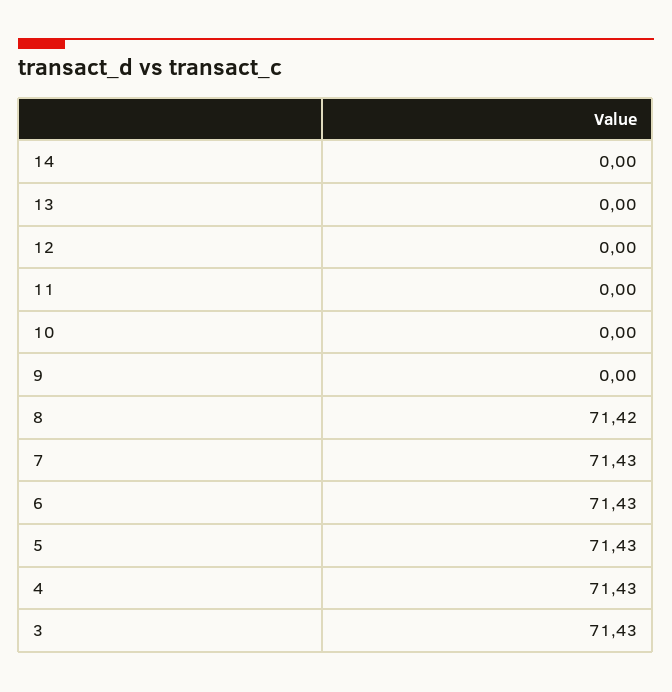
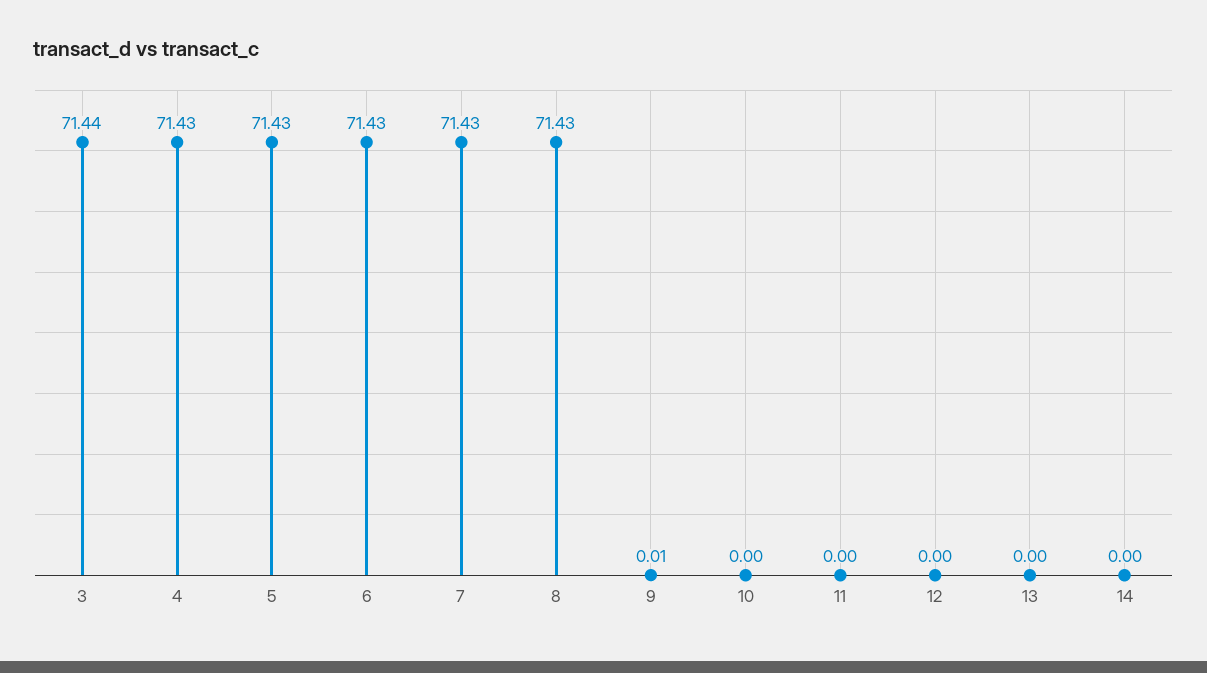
  {
    "14": 0,
    "13": 0,
    "12": 0,
    "11": 0,
    "10": 0,
-   "9": 0,
+   "9": 0.01,
-   "8": 71.42,
+   "8": 71.43,
    "7": 71.43,
    "6": 71.43,
    "5": 71.43,
    "4": 71.43,
-   "3": 71.43
+   "3": 71.44
  }

